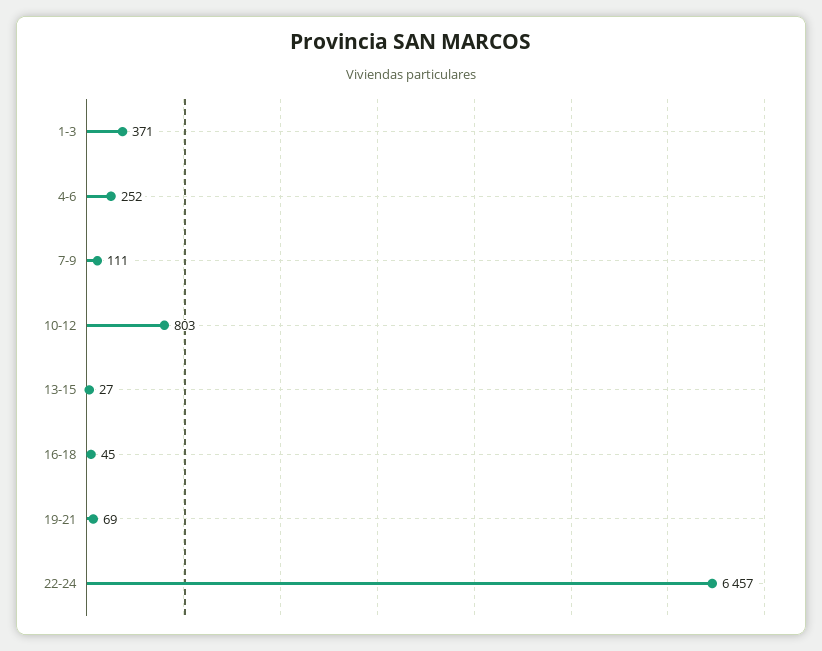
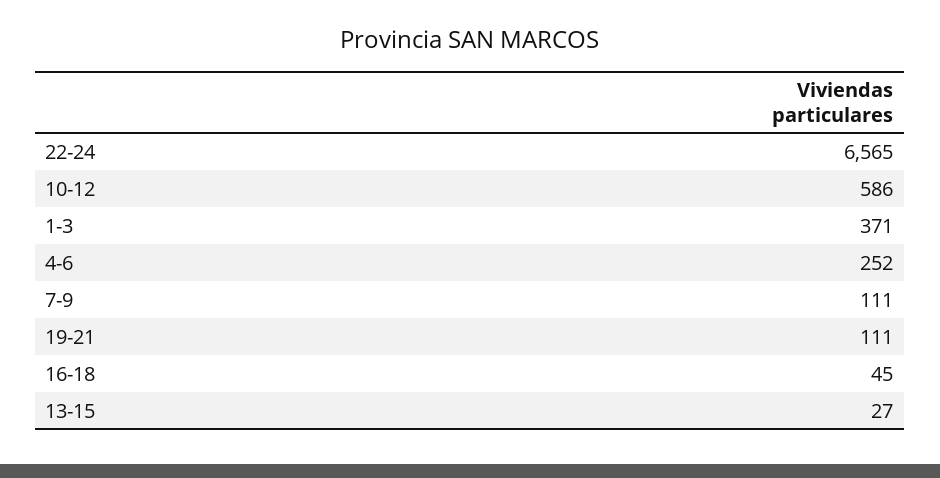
  {
    "1-3": 371,
    "4-6": 252,
    "7-9": 111,
-   "10-12": 803,
+   "10-12": 586,
    "13-15": 27,
    "16-18": 45,
-   "19-21": 69,
+   "19-21": 111,
-   "22-24": 6457
+   "22-24": 6565
  }

